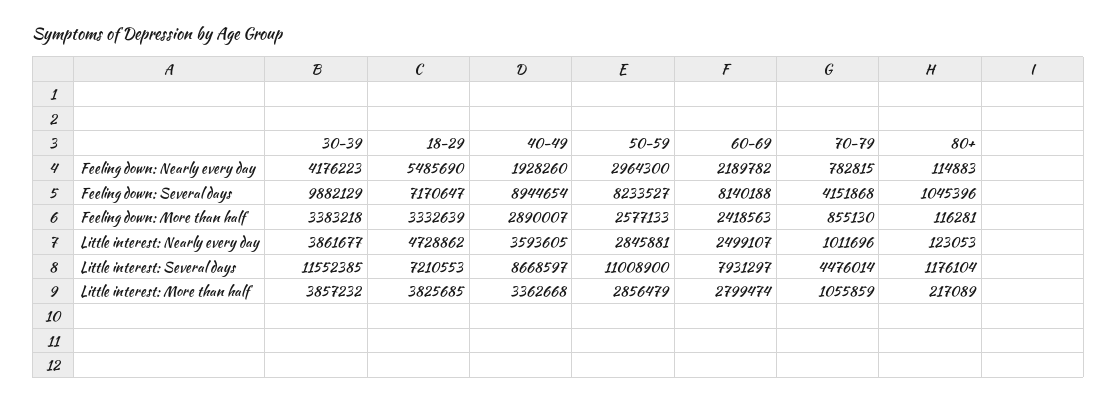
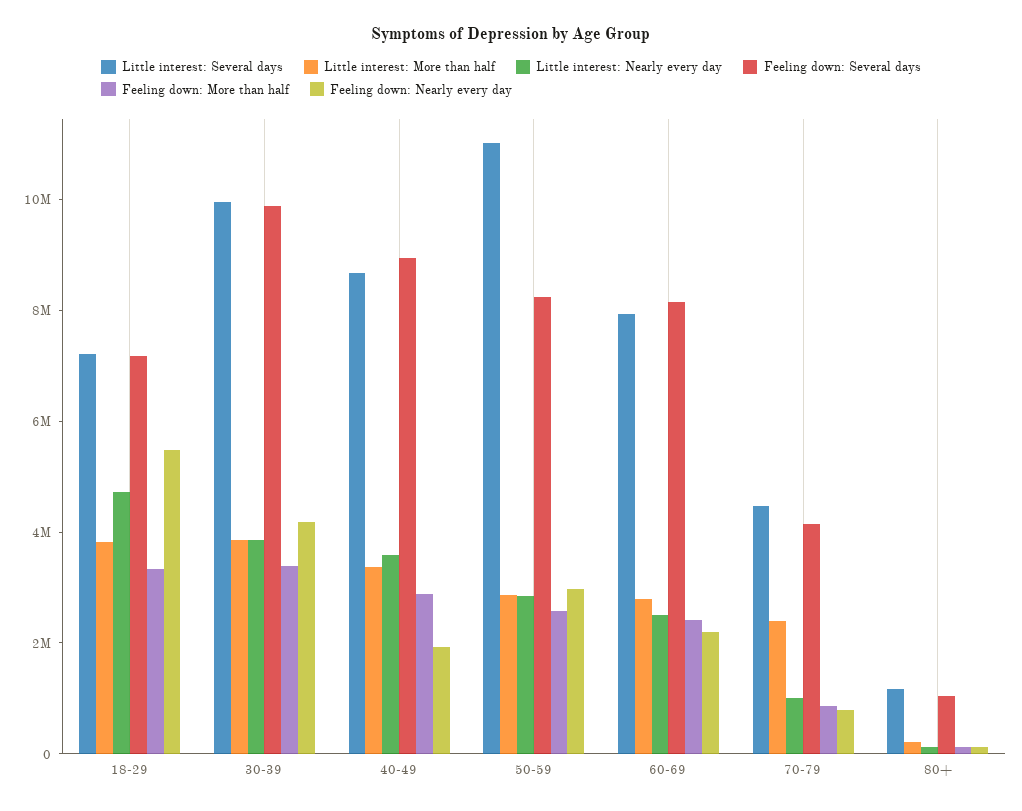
  {
    "Feeling down: Nearly every day": {
      "30-39": 4176223,
      "18-29": 5485690,
      "40-49": 1928260,
      "50-59": 2964300,
      "60-69": 2189782,
      "70-79": 782815,
      "80+": 114883
    },
    "Feeling down: Several days": {
      "30-39": 9882129,
      "18-29": 7170647,
      "40-49": 8944654,
      "50-59": 8233527,
      "60-69": 8140188,
      "70-79": 4151868,
      "80+": 1045396
    },
    "Feeling down: More than half": {
      "30-39": 3383218,
      "18-29": 3332639,
      "40-49": 2890007,
      "50-59": 2577133,
      "60-69": 2418563,
      "70-79": 855130,
      "80+": 116281
    },
    "Little interest: Nearly every day": {
      "30-39": 3861677,
      "18-29": 4728862,
      "40-49": 3593605,
      "50-59": 2845881,
      "60-69": 2499107,
      "70-79": 1011696,
      "80+": 123053
    },
    "Little interest: Several days": {
-     "30-39": 11552385,
+     "30-39": 10000000,
      "18-29": 7210553,
      "40-49": 8668597,
      "50-59": 11008900,
      "60-69": 7931297,
      "70-79": 4476014,
      "80+": 1176104
    },
    "Little interest: More than half": {
      "30-39": 3857232,
      "18-29": 3825685,
      "40-49": 3362668,
      "50-59": 2856479,
      "60-69": 2799474,
-     "70-79": 1055859,
+     "70-79": 2500000,
      "80+": 217089
    }
  }

